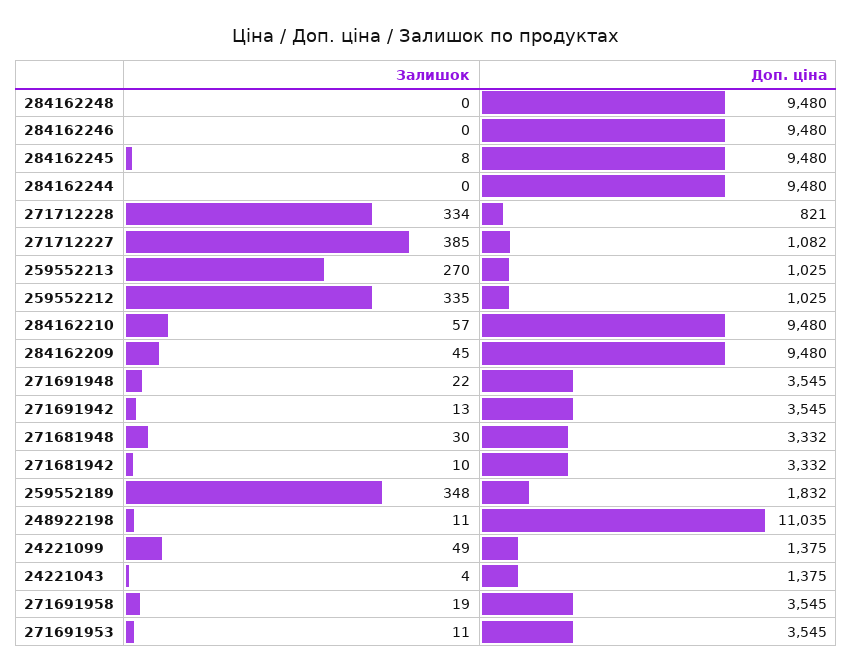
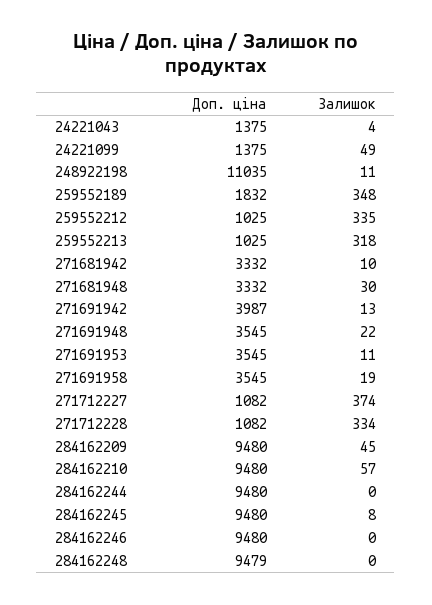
  {
    "Залишок": {
      "284162248": 0,
      "284162246": 0,
      "284162245": 8,
      "284162244": 0,
      "271712228": 334,
-     "271712227": 385,
+     "271712227": 374,
-     "259552213": 270,
+     "259552213": 318,
      "259552212": 335,
      "284162210": 57,
      "284162209": 45,
      "271691948": 22,
      "271691942": 13,
      "271681948": 30,
      "271681942": 10,
      "259552189": 348,
      "248922198": 11,
      "24221099": 49,
      "24221043": 4,
      "271691958": 19,
      "271691953": 11
    },
    "Доп. ціна": {
-     "284162248": 9480,
+     "284162248": 9479,
      "284162246": 9480,
      "284162245": 9480,
      "284162244": 9480,
-     "271712228": 821,
+     "271712228": 1082,
      "271712227": 1082,
      "259552213": 1025,
      "259552212": 1025,
      "284162210": 9480,
      "284162209": 9480,
      "271691948": 3545,
-     "271691942": 3545,
+     "271691942": 3987,
      "271681948": 3332,
      "271681942": 3332,
      "259552189": 1832,
      "248922198": 11035,
      "24221099": 1375,
      "24221043": 1375,
      "271691958": 3545,
      "271691953": 3545
    }
  }

